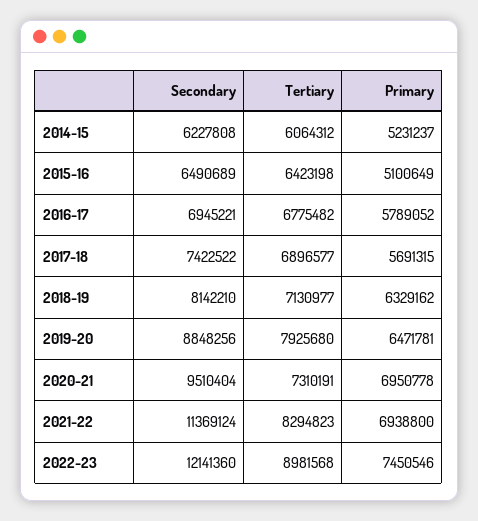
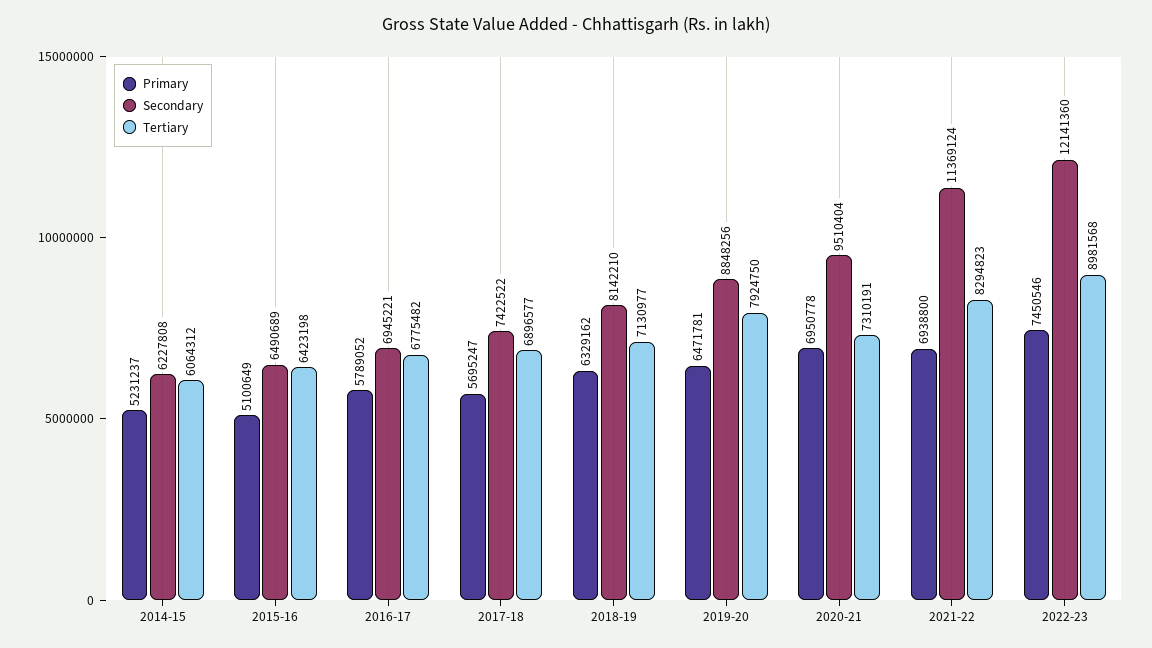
  {
    "Secondary": {
      "2014-15": 6227808,
      "2015-16": 6490689,
      "2016-17": 6945221,
      "2017-18": 7422522,
      "2018-19": 8142210,
      "2019-20": 8848256,
      "2020-21": 9510404,
      "2021-22": 11369124,
      "2022-23": 12141360
    },
    "Tertiary": {
      "2014-15": 6064312,
      "2015-16": 6423198,
      "2016-17": 6775482,
      "2017-18": 6896577,
      "2018-19": 7130977,
-     "2019-20": 7925680,
+     "2019-20": 7924750,
      "2020-21": 7310191,
      "2021-22": 8294823,
      "2022-23": 8981568
    },
    "Primary": {
      "2014-15": 5231237,
      "2015-16": 5100649,
      "2016-17": 5789052,
-     "2017-18": 5691315,
+     "2017-18": 5695247,
      "2018-19": 6329162,
      "2019-20": 6471781,
      "2020-21": 6950778,
      "2021-22": 6938800,
      "2022-23": 7450546
    }
  }

